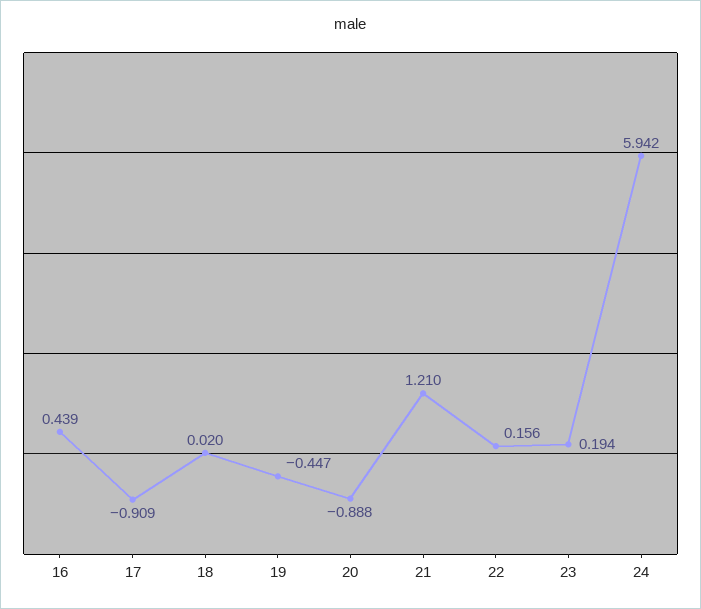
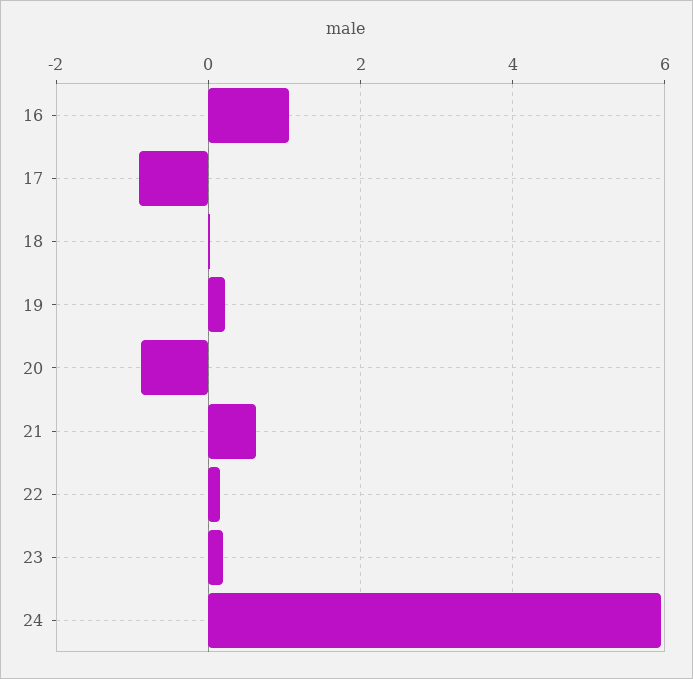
  {
-   "16": 0.439,
+   "16": 1,
    "17": -0.909,
    "18": 0.02,
-   "19": -0.447,
+   "19": 0.2,
    "20": -0.888,
-   "21": 1.21,
+   "21": 0.6,
    "22": 0.156,
    "23": 0.194,
    "24": 5.942
  }

